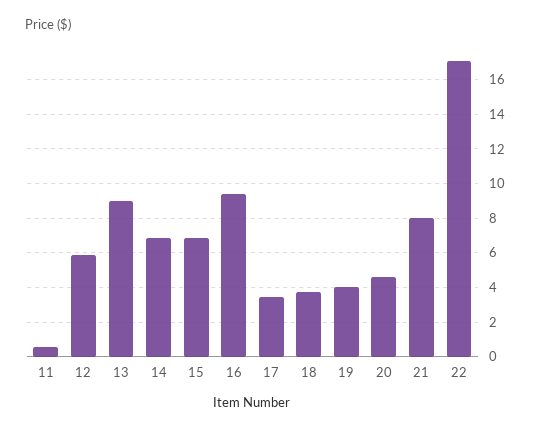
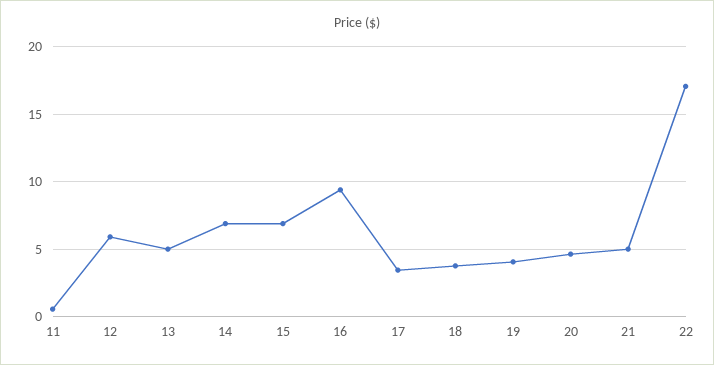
  {
    "11": 0.5,
    "12": 6,
-   "13": 9,
+   "13": 5,
    "14": 7,
    "15": 7,
    "16": 9.5,
    "17": 3.5,
    "18": 4,
    "19": 4,
    "20": 4.5,
-   "21": 8,
+   "21": 5,
    "22": 17
  }

